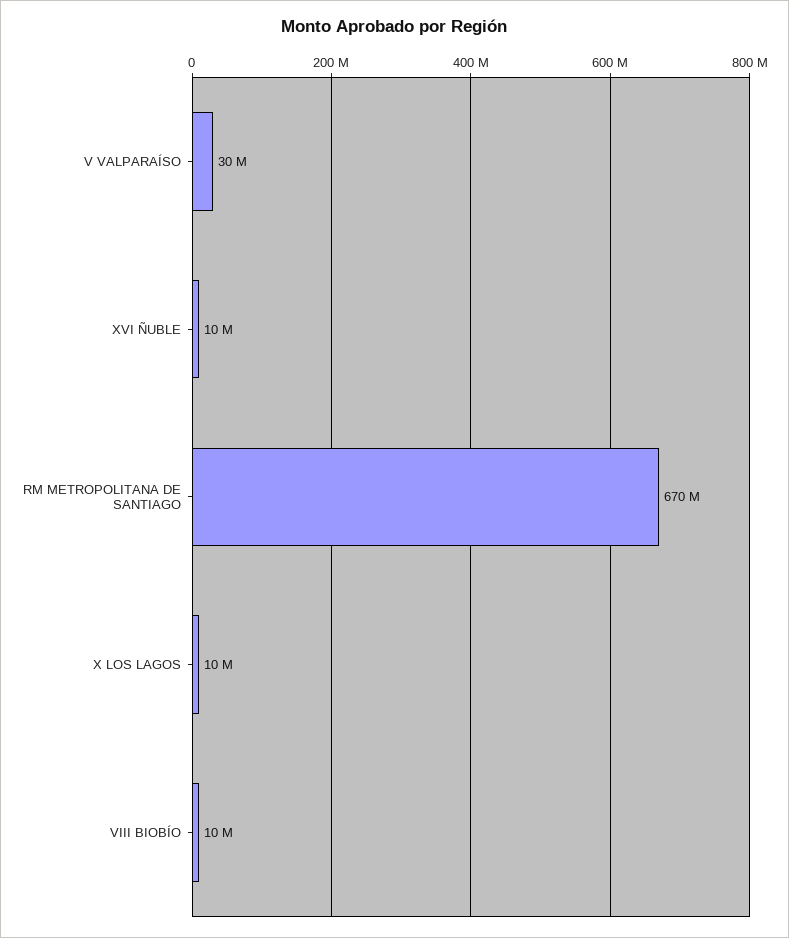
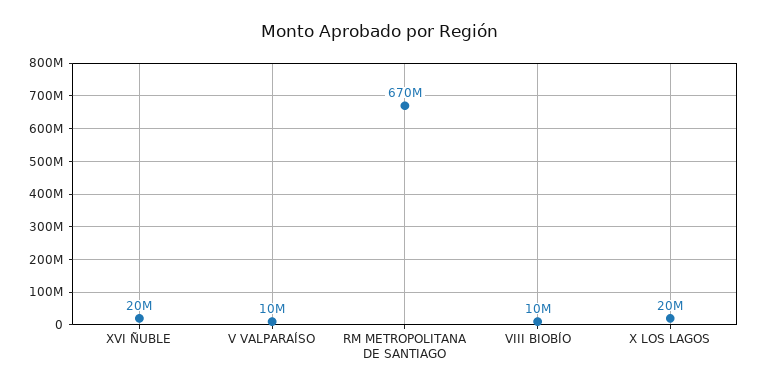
  {
-   "V VALPARAÍSO": 30000000,
+   "V VALPARAÍSO": 10000000,
-   "XVI ÑUBLE": 10000000,
+   "XVI ÑUBLE": 20000000,
    "RM METROPOLITANA DE SANTIAGO": 670000000,
-   "X LOS LAGOS": 10000000,
+   "X LOS LAGOS": 20000000,
    "VIII BIOBÍO": 10000000
  }

